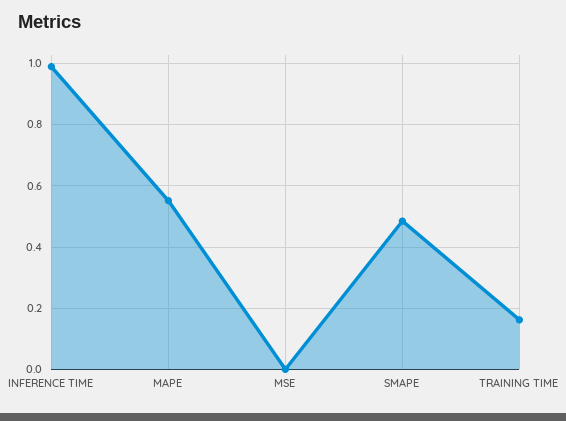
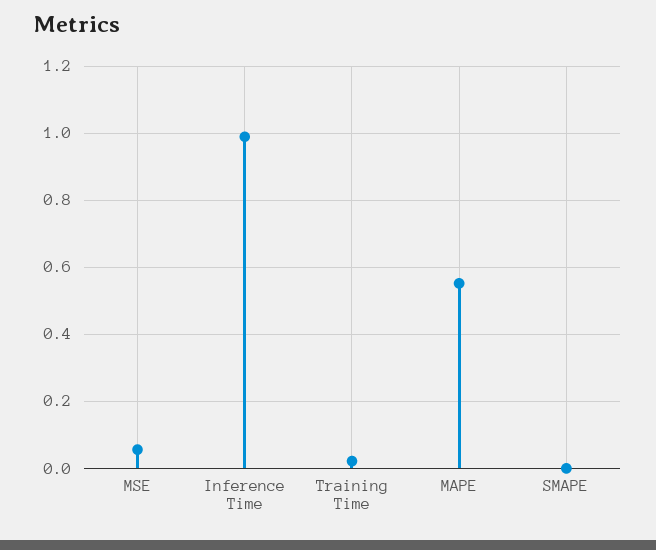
  {
    "INFERENCE TIME": 0.98,
    "MAPE": 0.56,
-   "MSE": 0,
+   "MSE": 0.06,
-   "SMAPE": 0.48,
+   "SMAPE": 0,
-   "TRAINING TIME": 0.16
+   "TRAINING TIME": 0.02
  }

